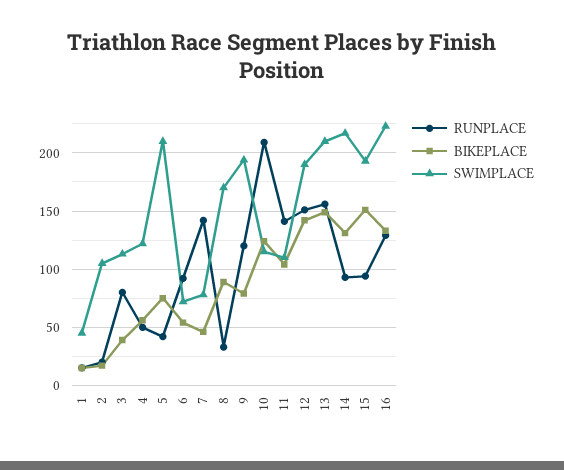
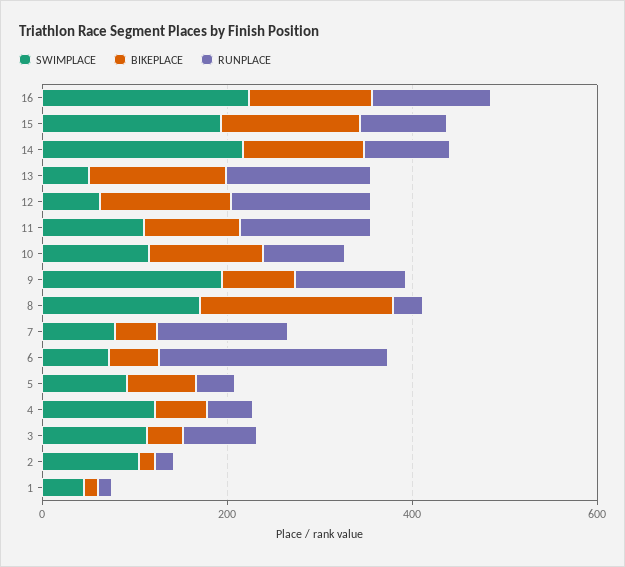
  {
    "RUNPLACE": {
      "1": 20,
      "2": 20,
      "3": 80,
      "4": 50,
      "5": 40,
-     "6": 90,
+     "6": 250,
      "7": 140,
      "8": 30,
      "9": 120,
-     "10": 210,
+     "10": 100,
      "11": 140,
      "12": 150,
      "13": 160,
      "14": 90,
      "15": 90,
      "16": 130
    },
    "BIKEPLACE": {
      "1": 20,
      "2": 20,
      "3": 40,
      "4": 60,
      "5": 80,
      "6": 50,
      "7": 50,
-     "8": 90,
+     "8": 200,
      "9": 80,
      "10": 120,
      "11": 100,
      "12": 140,
      "13": 150,
      "14": 130,
      "15": 150,
      "16": 130
    },
    "SWIMPLACE": {
      "1": 50,
      "2": 110,
      "3": 110,
      "4": 120,
-     "5": 210,
+     "5": 100,
      "6": 70,
      "7": 80,
      "8": 170,
      "9": 190,
      "10": 120,
      "11": 110,
-     "12": 190,
+     "12": 50,
-     "13": 210,
+     "13": 50,
      "14": 220,
      "15": 190,
      "16": 220
    }
  }

